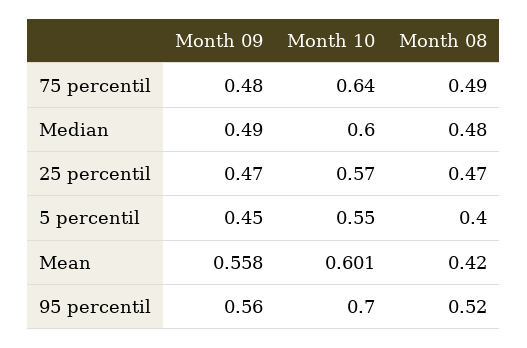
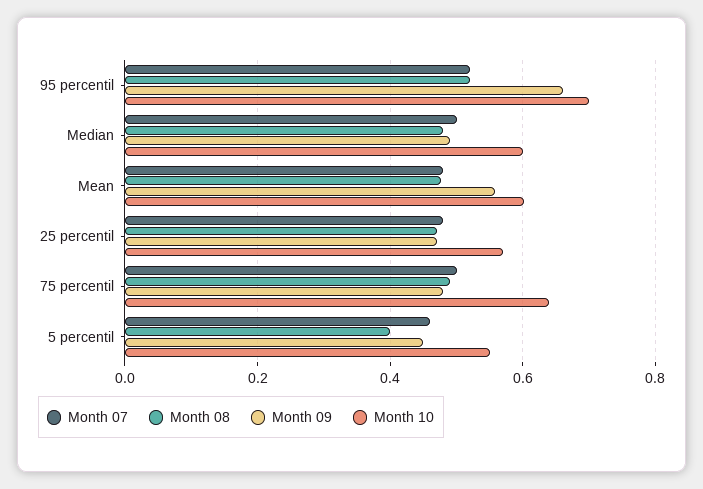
  {
    "Month 09": {
      "75 percentil": 0.48,
      "Median": 0.49,
      "25 percentil": 0.47,
      "5 percentil": 0.45,
      "Mean": 0.558,
-     "95 percentil": 0.56
+     "95 percentil": 0.66
    },
    "Month 10": {
      "75 percentil": 0.64,
      "Median": 0.6,
      "25 percentil": 0.57,
      "5 percentil": 0.55,
      "Mean": 0.601,
      "95 percentil": 0.7
    },
    "Month 08": {
      "75 percentil": 0.49,
      "Median": 0.48,
      "25 percentil": 0.47,
      "5 percentil": 0.4,
-     "Mean": 0.42,
+     "Mean": 0.48,
      "95 percentil": 0.52
-   }
+   },
+   "Month 07": {
+     "95 percentil": 0.52,
+     "Median": 0.5,
+     "Mean": 0.48,
+     "25 percentil": 0.48,
+     "75 percentil": 0.5,
+     "5 percentil": 0.46
+   }
  }

